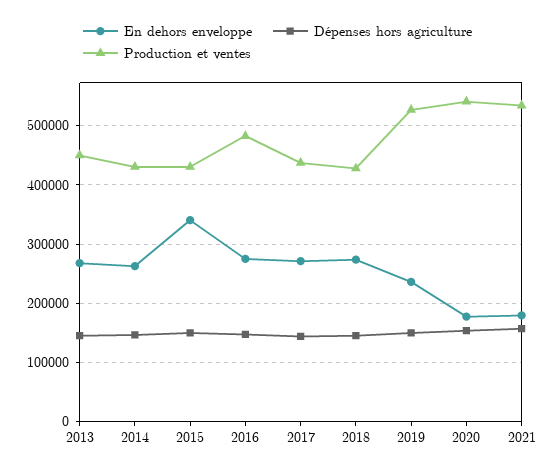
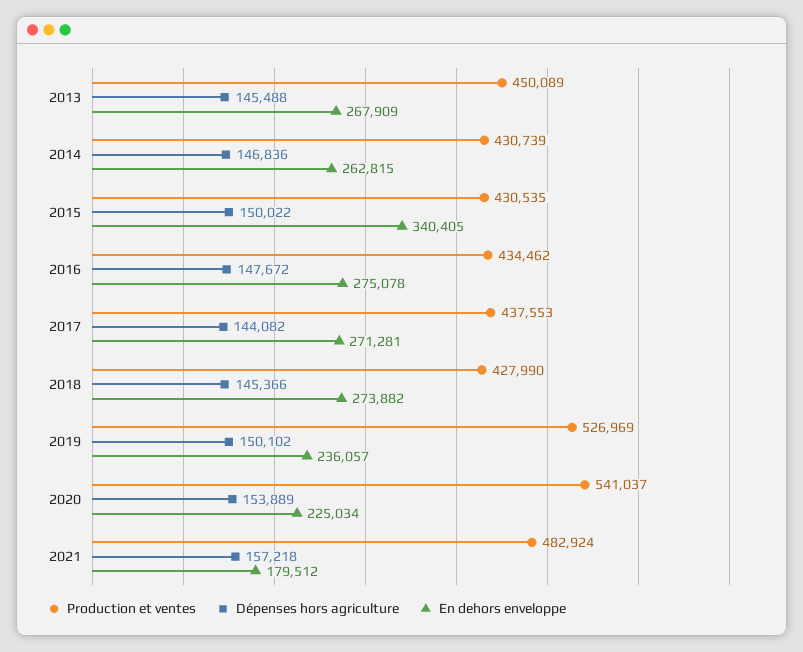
  {
    "En dehors enveloppe": {
      "2013": 267909,
      "2014": 262815,
      "2015": 340405,
      "2016": 275078,
      "2017": 271281,
      "2018": 273882,
      "2019": 236057,
-     "2020": 180000,
+     "2020": 225034,
      "2021": 179512
    },
    "Dépenses hors agriculture": {
      "2013": 145488,
      "2014": 146836,
      "2015": 150022,
      "2016": 147672,
      "2017": 144082,
      "2018": 145366,
      "2019": 150102,
      "2020": 153889,
      "2021": 157218
    },
    "Production et ventes": {
      "2013": 450089,
      "2014": 430739,
      "2015": 430535,
-     "2016": 480000,
+     "2016": 434462,
      "2017": 437553,
      "2018": 427990,
      "2019": 526969,
      "2020": 541037,
-     "2021": 540000
+     "2021": 482924
    }
  }

